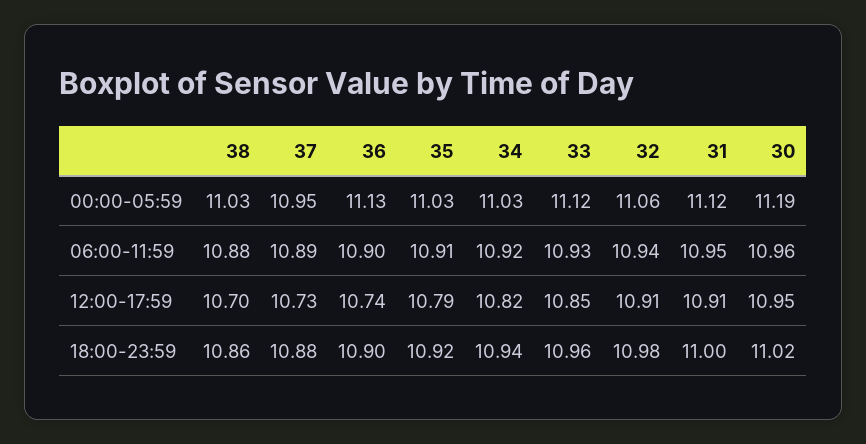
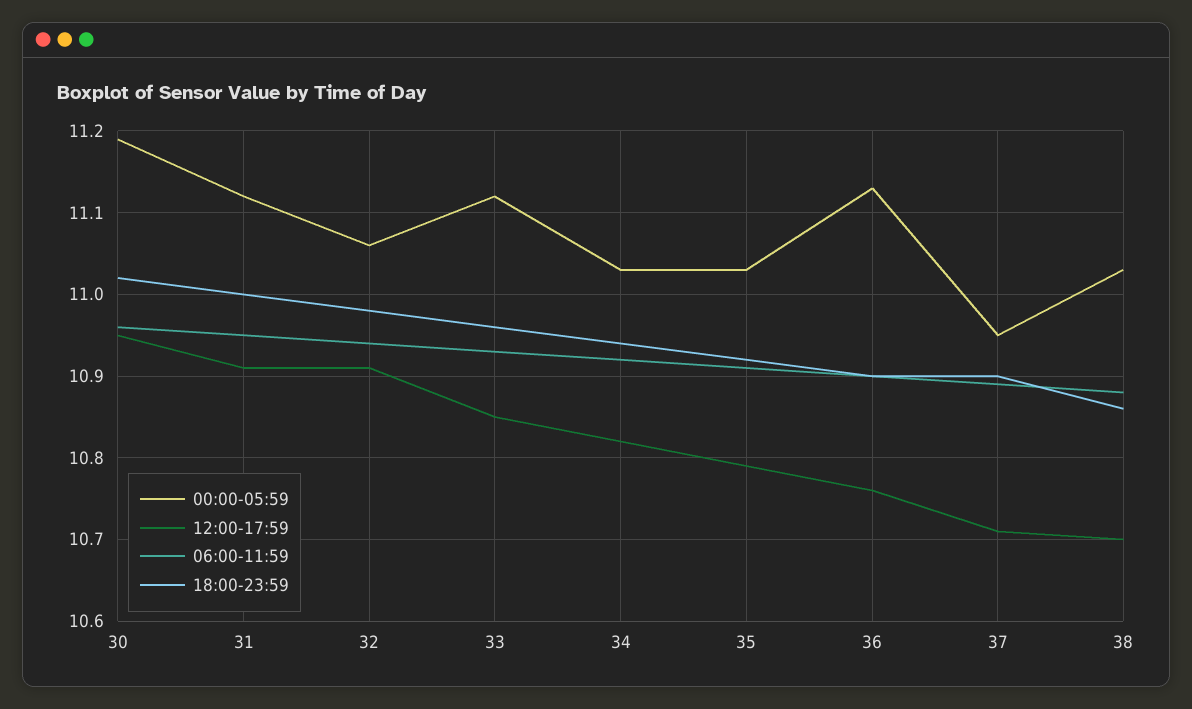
  {
    "00:00-05:59": {
      "38": 11.03,
      "37": 10.95,
      "36": 11.13,
      "35": 11.03,
      "34": 11.03,
      "33": 11.12,
      "32": 11.06,
      "31": 11.12,
      "30": 11.19
    },
    "06:00-11:59": {
      "38": 10.88,
      "37": 10.89,
      "36": 10.9,
      "35": 10.91,
      "34": 10.92,
      "33": 10.93,
      "32": 10.94,
      "31": 10.95,
      "30": 10.96
    },
    "12:00-17:59": {
      "38": 10.7,
-     "37": 10.73,
+     "37": 10.71,
-     "36": 10.74,
+     "36": 10.76,
      "35": 10.79,
      "34": 10.82,
      "33": 10.85,
      "32": 10.91,
      "31": 10.91,
      "30": 10.95
    },
    "18:00-23:59": {
      "38": 10.86,
-     "37": 10.88,
+     "37": 10.9,
      "36": 10.9,
      "35": 10.92,
      "34": 10.94,
      "33": 10.96,
      "32": 10.98,
      "31": 11,
      "30": 11.02
    }
  }

